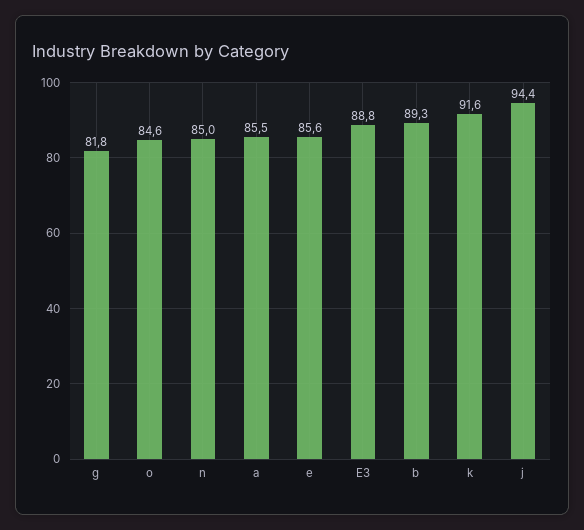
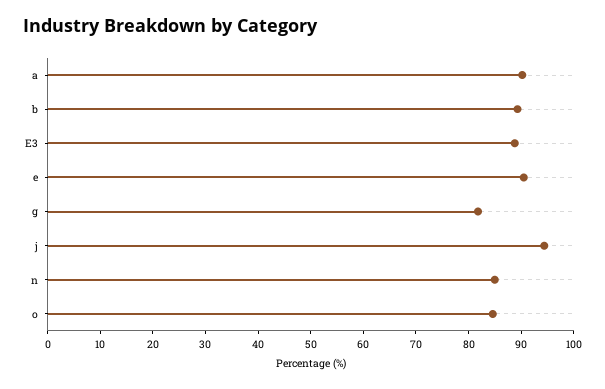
  {
    "g": 81.8,
    "o": 84.6,
    "n": 85,
-   "a": 85.5,
+   "a": 90,
-   "e": 85.6,
+   "e": 90,
    "E3": 88.8,
    "b": 89.3,
-   "k": 91.6,
    "j": 94.4
  }

